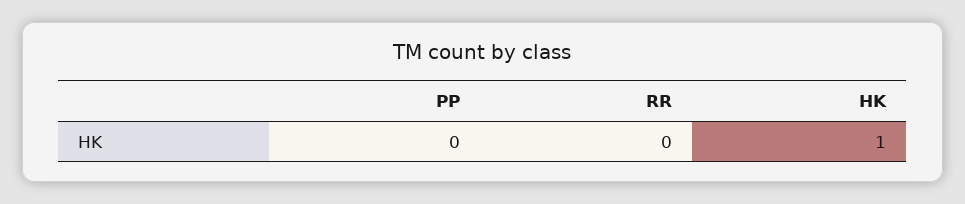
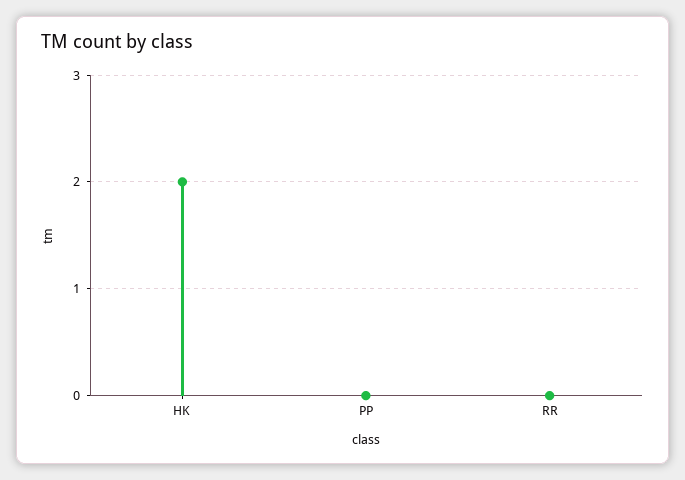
  {
    "PP": 0,
    "RR": 0,
-   "HK": 1
+   "HK": 2
  }

